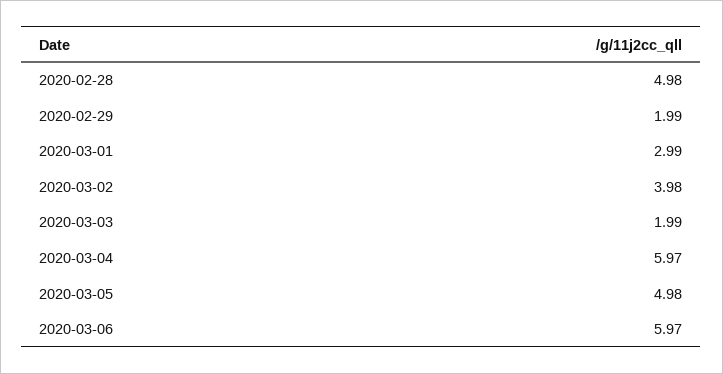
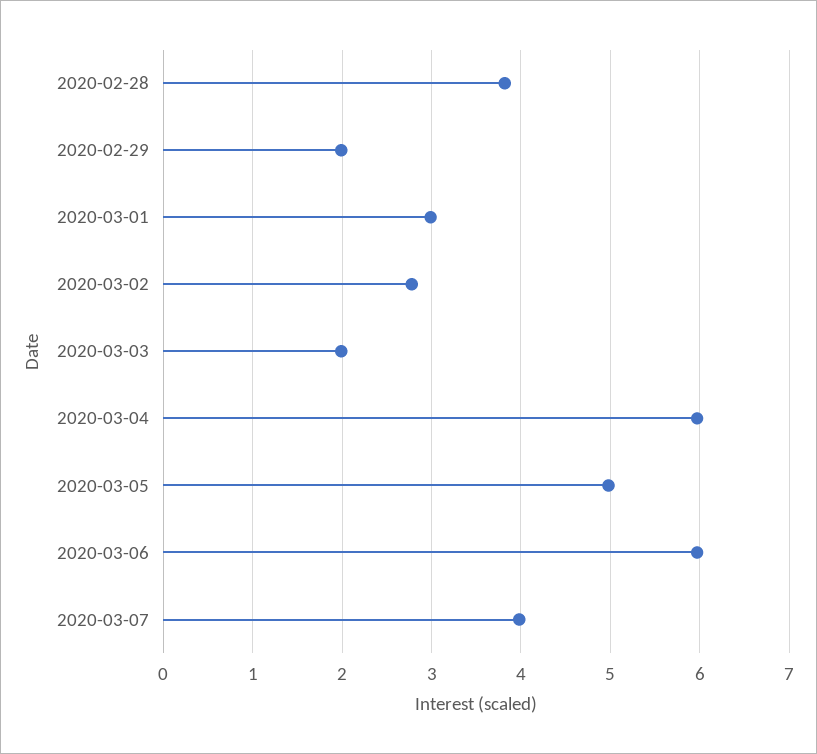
  {
-   "2020-02-28": 4.98,
+   "2020-02-28": 3.8,
    "2020-02-29": 1.99,
    "2020-03-01": 2.99,
-   "2020-03-02": 3.98,
+   "2020-03-02": 2.8,
    "2020-03-03": 1.99,
    "2020-03-04": 5.97,
    "2020-03-05": 4.98,
-   "2020-03-06": 5.97
+   "2020-03-06": 5.97,
+   "2020-03-07": 4
  }

